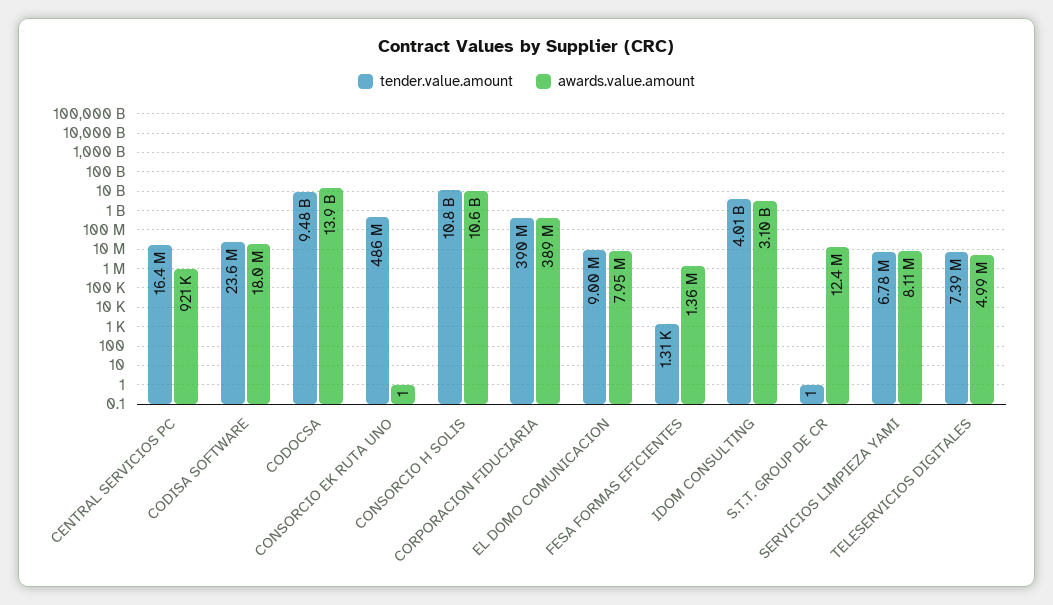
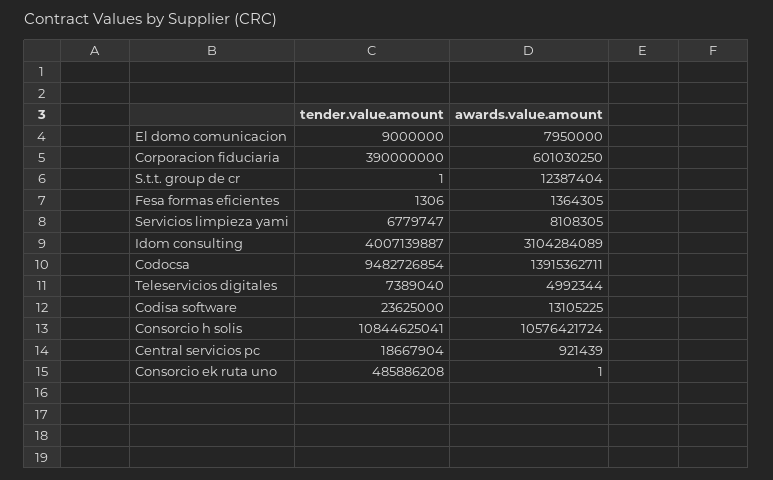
  {
    "tender.value.amount": {
-     "CENTRAL SERVICIOS PC": 16400000,
+     "CENTRAL SERVICIOS PC": 18667904,
      "CODISA SOFTWARE": 23625000,
      "CODOCSA": 9482726854,
      "CONSORCIO EK RUTA UNO": 485886208,
      "CONSORCIO H SOLIS": 10844625041,
      "CORPORACION FIDUCIARIA": 390000000,
      "EL DOMO COMUNICACION": 9000000,
      "FESA FORMAS EFICIENTES": 1306,
      "IDOM CONSULTING": 4007139887,
      "S.T.T. GROUP DE CR": 1,
      "SERVICIOS LIMPIEZA YAMI": 6779747,
      "TELESERVICIOS DIGITALES": 7389040
    },
    "awards.value.amount": {
      "CENTRAL SERVICIOS PC": 921439,
-     "CODISA SOFTWARE": 18000000,
+     "CODISA SOFTWARE": 13105225,
      "CODOCSA": 13915362711,
      "CONSORCIO EK RUTA UNO": 1,
      "CONSORCIO H SOLIS": 10576421724,
-     "CORPORACION FIDUCIARIA": 389000000,
+     "CORPORACION FIDUCIARIA": 601030250,
      "EL DOMO COMUNICACION": 7950000,
      "FESA FORMAS EFICIENTES": 1364305,
      "IDOM CONSULTING": 3104284089,
      "S.T.T. GROUP DE CR": 12387404,
      "SERVICIOS LIMPIEZA YAMI": 8108305,
      "TELESERVICIOS DIGITALES": 4992344
    }
  }

